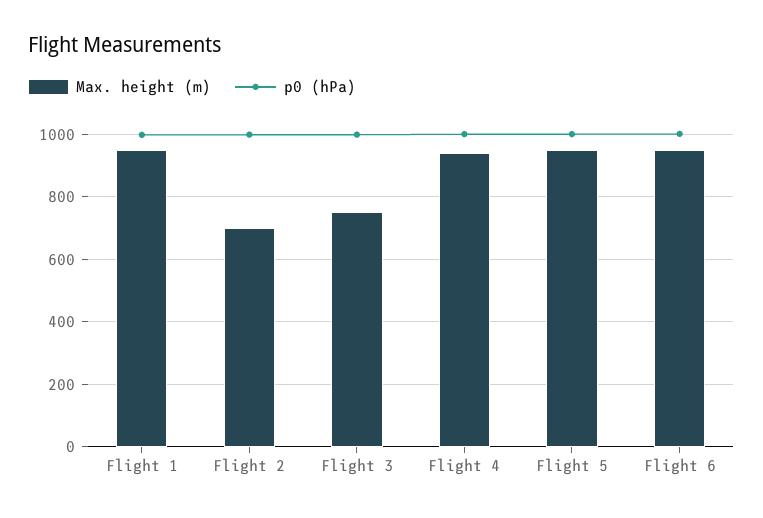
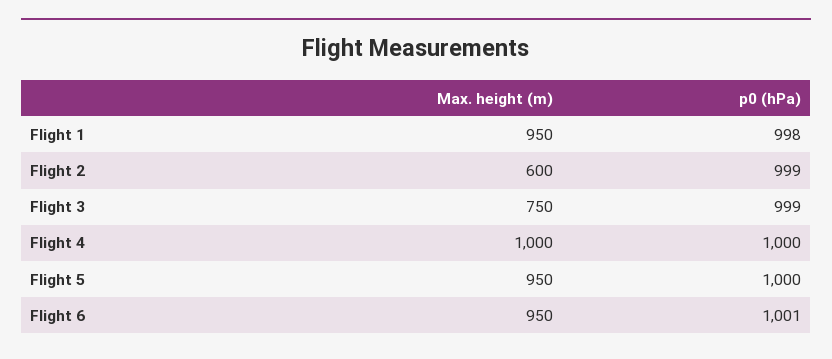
  {
    "Max. height (m)": {
      "Flight 1": 950,
-     "Flight 2": 700,
+     "Flight 2": 600,
      "Flight 3": 750,
-     "Flight 4": 940,
+     "Flight 4": 1000,
      "Flight 5": 950,
      "Flight 6": 950
    },
    "p0 (hPa)": {
      "Flight 1": 998,
      "Flight 2": 999,
      "Flight 3": 999,
      "Flight 4": 1000,
      "Flight 5": 1000,
      "Flight 6": 1001
    }
  }

